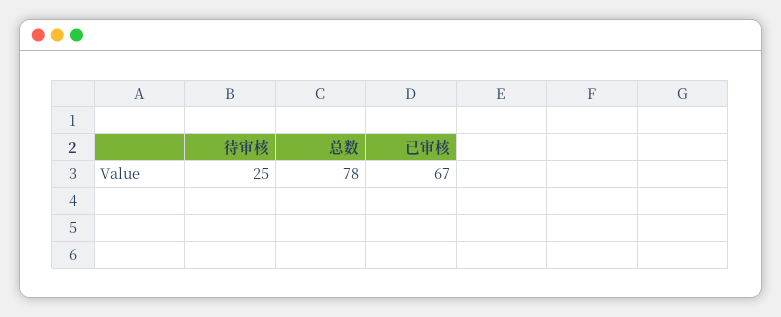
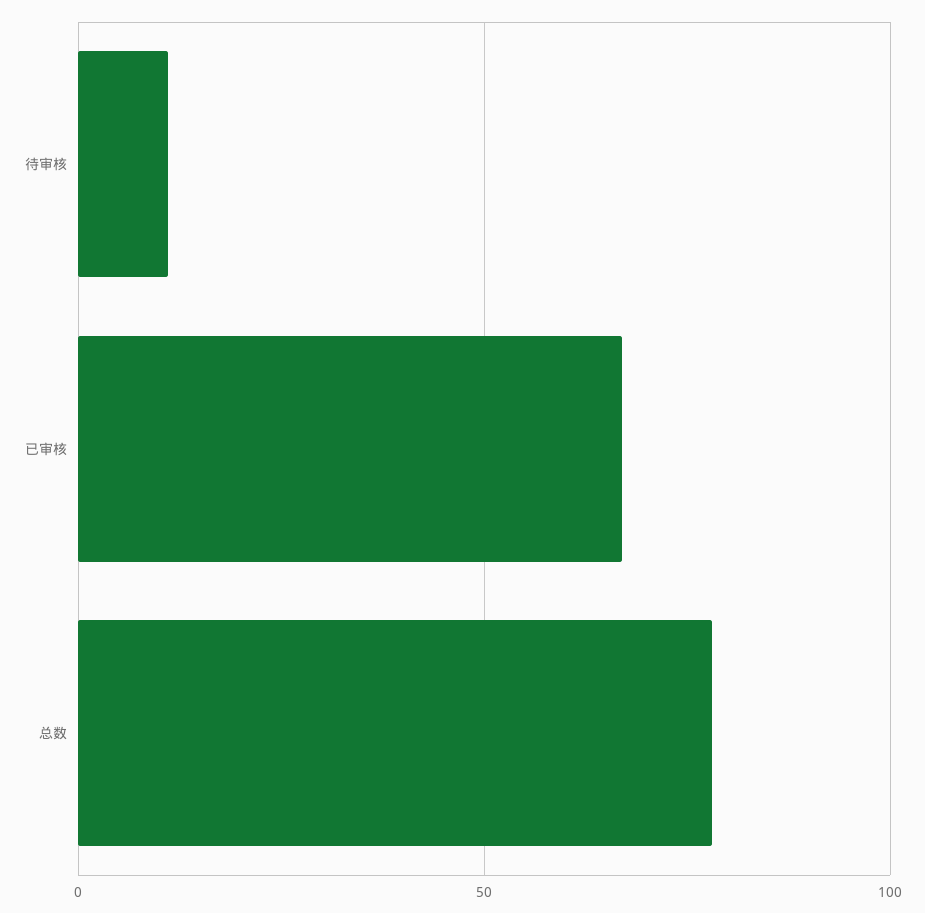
  {
-   "待审核": 25,
+   "待审核": 10,
    "总数": 78,
    "已审核": 67
  }

